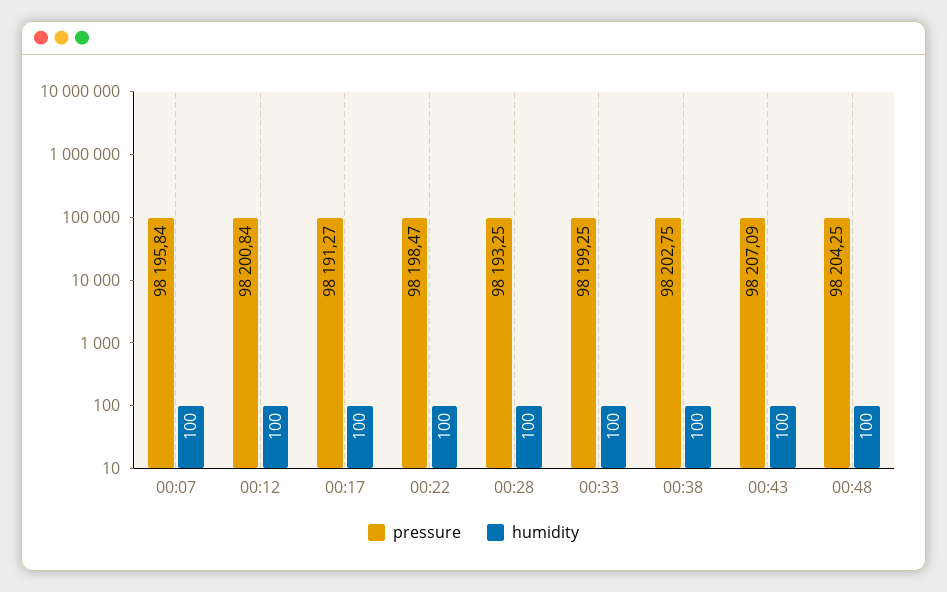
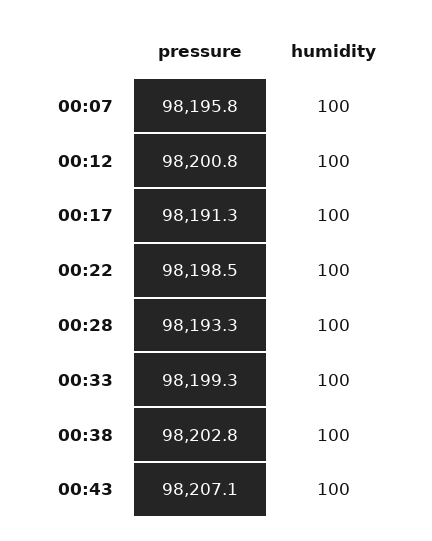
  {
    "pressure": {
      "00:07": 98195.84,
      "00:12": 98200.84,
      "00:17": 98191.27,
      "00:22": 98198.47,
      "00:28": 98193.25,
      "00:33": 98199.25,
      "00:38": 98202.75,
-     "00:43": 98207.09,
+     "00:43": 98207.09
-     "00:48": 98204.25
    },
    "humidity": {
      "00:07": 100,
      "00:12": 100,
      "00:17": 100,
      "00:22": 100,
      "00:28": 100,
      "00:33": 100,
      "00:38": 100,
-     "00:43": 100,
+     "00:43": 100
-     "00:48": 100
    }
  }

